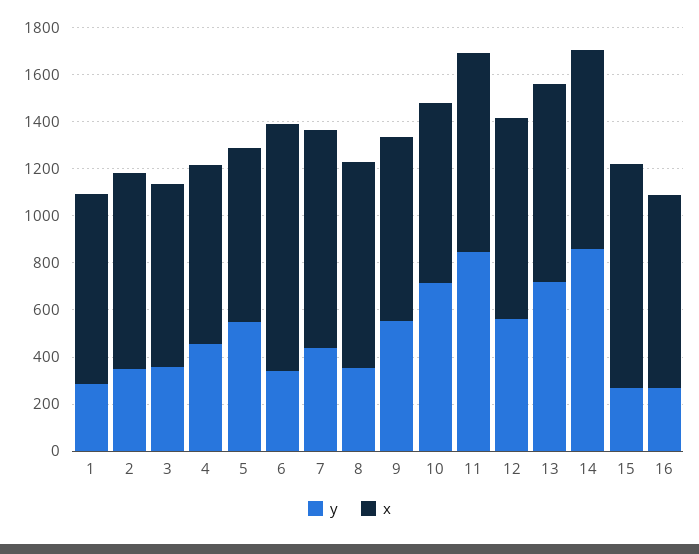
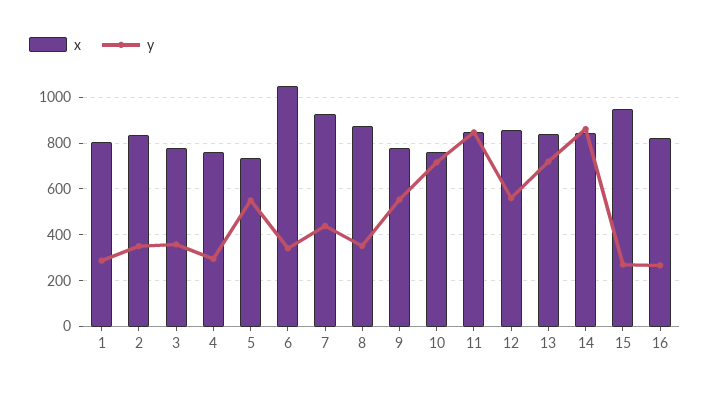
  {
    "y": {
      "1": 300,
      "2": 350,
      "3": 350,
-     "4": 450,
+     "4": 300,
      "5": 550,
      "6": 350,
      "7": 450,
      "8": 350,
      "9": 550,
      "10": 700,
      "11": 850,
      "12": 550,
      "13": 700,
      "14": 850,
      "15": 250,
      "16": 250
    },
    "x": {
      "1": 800,
      "2": 850,
      "3": 800,
      "4": 750,
      "5": 750,
      "6": 1050,
      "7": 950,
      "8": 900,
      "9": 800,
      "10": 750,
      "11": 850,
      "12": 850,
      "13": 850,
      "14": 850,
      "15": 950,
      "16": 800
    }
  }

